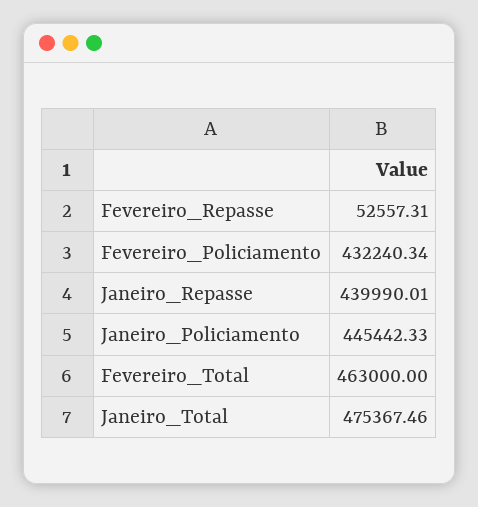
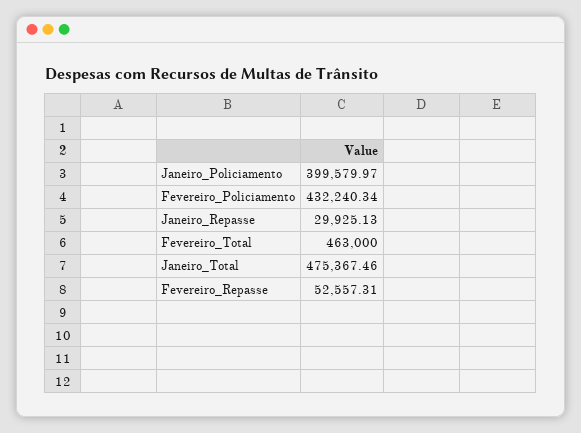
  {
    "Fevereiro_Repasse": 52557.31,
    "Fevereiro_Policiamento": 432240.34,
-   "Janeiro_Repasse": 439990.01,
+   "Janeiro_Repasse": 29925.13,
-   "Janeiro_Policiamento": 445442.33,
+   "Janeiro_Policiamento": 399579.97,
    "Fevereiro_Total": 463000,
    "Janeiro_Total": 475367.46
  }

